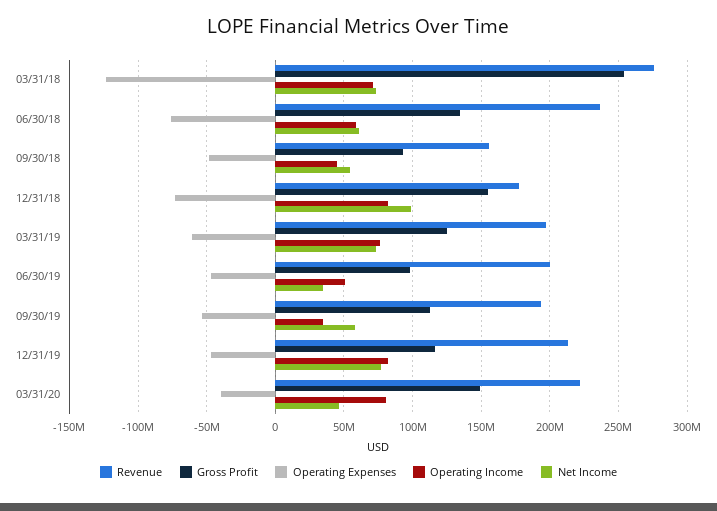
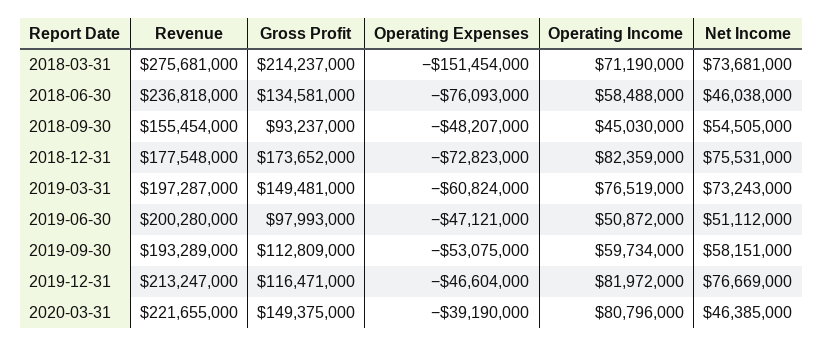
  {
    "Revenue": {
      "03/31/18": 275681000,
      "06/30/18": 236818000,
      "09/30/18": 155454000,
      "12/31/18": 177548000,
      "03/31/19": 197287000,
      "06/30/19": 200280000,
      "09/30/19": 193289000,
      "12/31/19": 213247000,
      "03/31/20": 221655000
    },
    "Gross Profit": {
-     "03/31/18": 255000000,
+     "03/31/18": 214237000,
      "06/30/18": 134581000,
      "09/30/18": 93237000,
-     "12/31/18": 155000000,
+     "12/31/18": 173652000,
-     "03/31/19": 125000000,
+     "03/31/19": 149481000,
      "06/30/19": 97993000,
      "09/30/19": 112809000,
      "12/31/19": 116471000,
      "03/31/20": 149375000
    },
    "Operating Expenses": {
-     "03/31/18": -125000000,
+     "03/31/18": -151454000,
      "06/30/18": -76093000,
      "09/30/18": -48207000,
      "12/31/18": -72823000,
      "03/31/19": -60824000,
      "06/30/19": -47121000,
      "09/30/19": -53075000,
      "12/31/19": -46604000,
      "03/31/20": -39190000
    },
    "Operating Income": {
      "03/31/18": 71190000,
      "06/30/18": 58488000,
      "09/30/18": 45030000,
      "12/31/18": 82359000,
      "03/31/19": 76519000,
      "06/30/19": 50872000,
-     "09/30/19": 35000000,
+     "09/30/19": 59734000,
      "12/31/19": 81972000,
      "03/31/20": 80796000
    },
    "Net Income": {
      "03/31/18": 73681000,
-     "06/30/18": 60000000,
+     "06/30/18": 46038000,
      "09/30/18": 54505000,
-     "12/31/18": 100000000,
+     "12/31/18": 75531000,
      "03/31/19": 73243000,
-     "06/30/19": 35000000,
+     "06/30/19": 51112000,
      "09/30/19": 58151000,
      "12/31/19": 76669000,
      "03/31/20": 46385000
    }
  }

